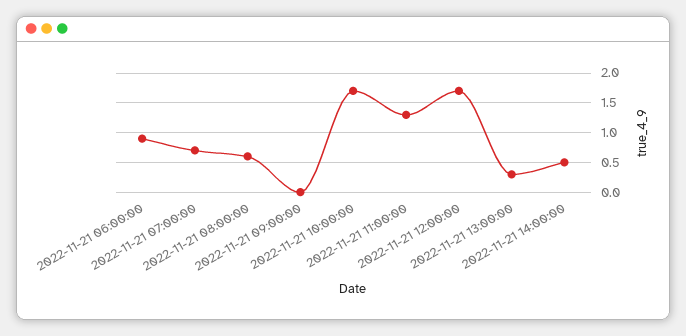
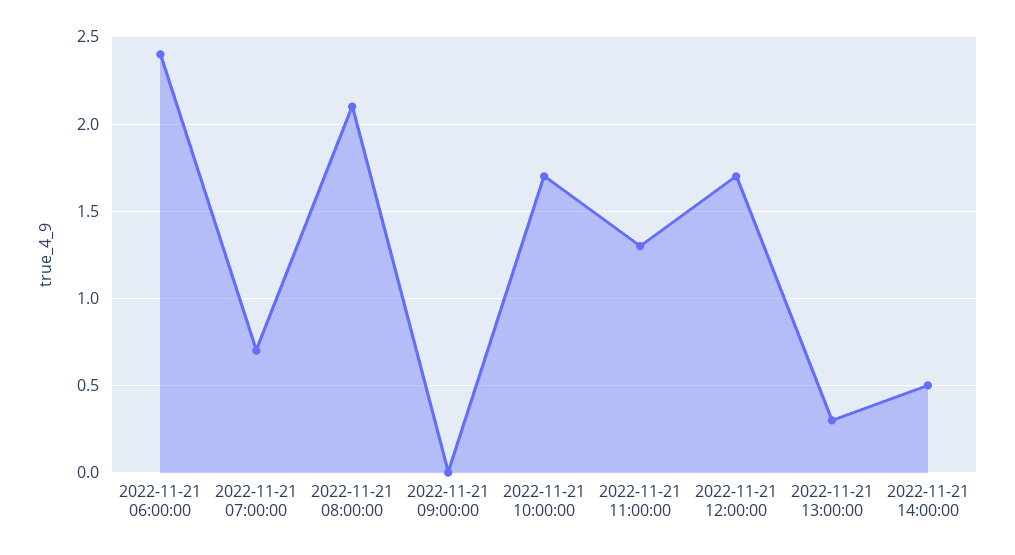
  {
-   "2022-11-21 06:00:00": 1,
+   "2022-11-21 06:00:00": 2.4,
    "2022-11-21 07:00:00": 0.7,
-   "2022-11-21 08:00:00": 0.5,
+   "2022-11-21 08:00:00": 2.1,
    "2022-11-21 09:00:00": 0,
    "2022-11-21 10:00:00": 1.7,
    "2022-11-21 11:00:00": 1.3,
    "2022-11-21 12:00:00": 1.7,
    "2022-11-21 13:00:00": 0.3,
    "2022-11-21 14:00:00": 0.5
  }

